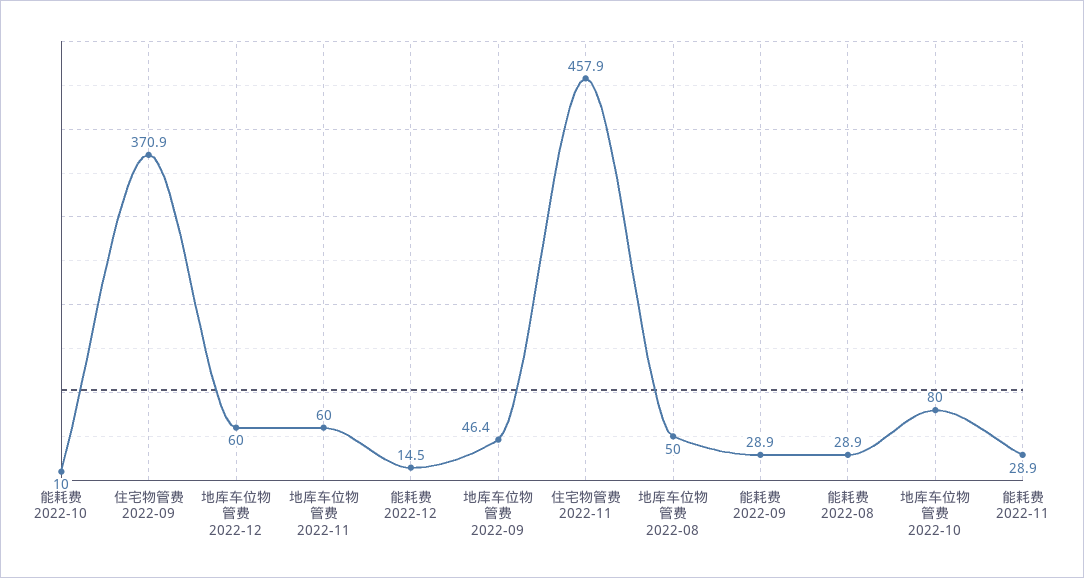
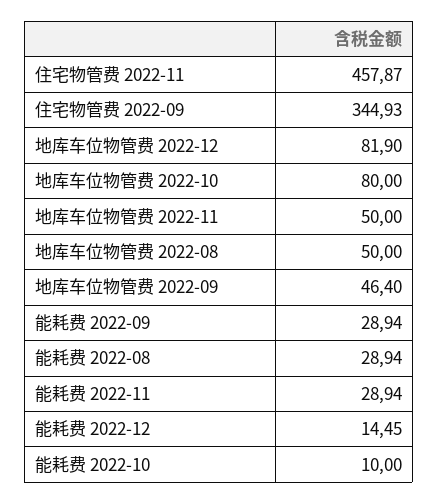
  {
    "能耗费 2022-10": 10,
-   "住宅物管费 2022-09": 370.9,
+   "住宅物管费 2022-09": 344.93,
-   "地库车位物管费 2022-12": 60,
+   "地库车位物管费 2022-12": 81.9,
-   "地库车位物管费 2022-11": 60,
+   "地库车位物管费 2022-11": 50,
    "能耗费 2022-12": 14.45,
    "地库车位物管费 2022-09": 46.4,
    "住宅物管费 2022-11": 457.87,
    "地库车位物管费 2022-08": 50,
    "能耗费 2022-09": 28.94,
    "能耗费 2022-08": 28.94,
    "地库车位物管费 2022-10": 80,
    "能耗费 2022-11": 28.94
  }

